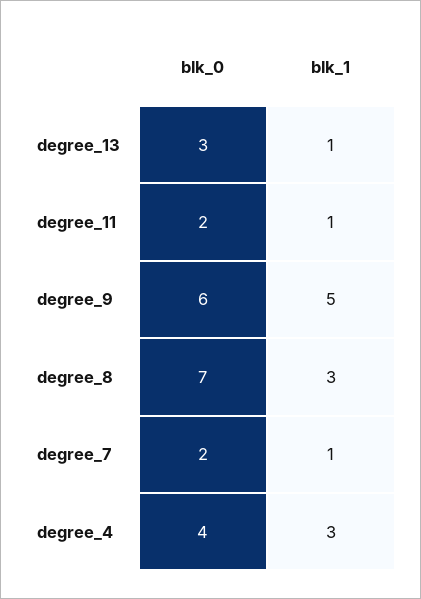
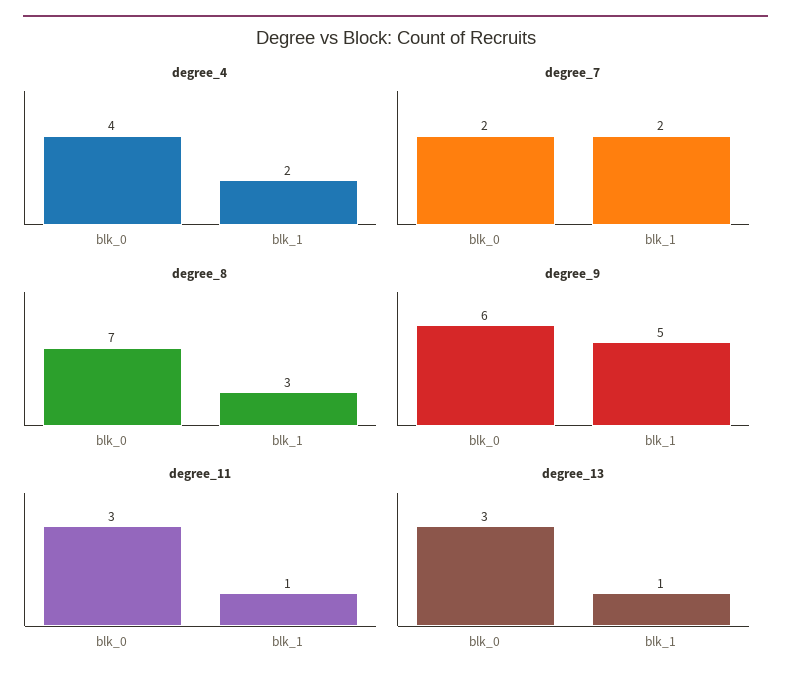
  {
    "degree_13": {
      "blk_0": 3,
      "blk_1": 1
    },
    "degree_11": {
-     "blk_0": 2,
+     "blk_0": 3,
      "blk_1": 1
    },
    "degree_9": {
      "blk_0": 6,
      "blk_1": 5
    },
    "degree_8": {
      "blk_0": 7,
      "blk_1": 3
    },
    "degree_7": {
      "blk_0": 2,
-     "blk_1": 1
+     "blk_1": 2
    },
    "degree_4": {
      "blk_0": 4,
-     "blk_1": 3
+     "blk_1": 2
    }
  }

